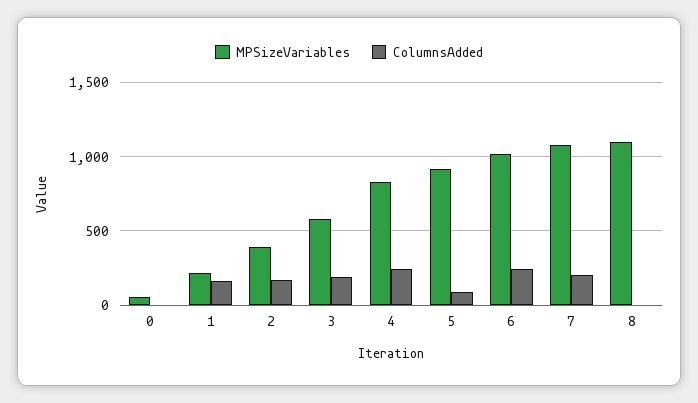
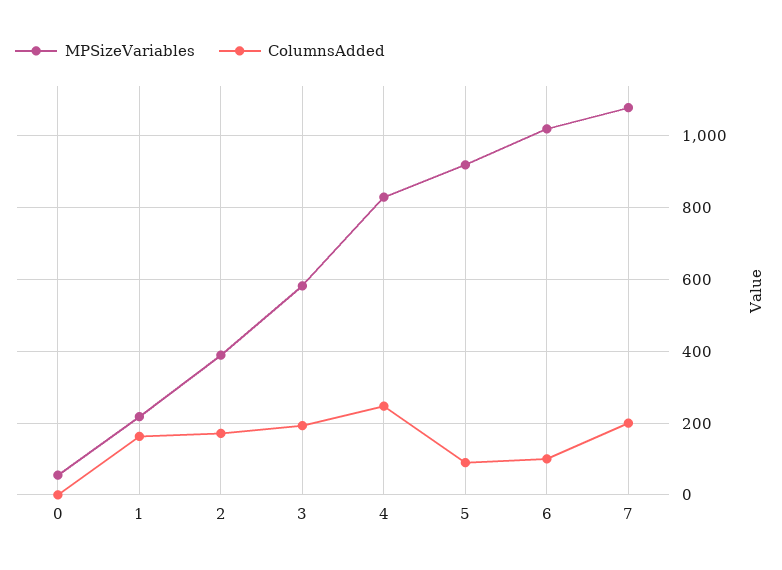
  {
    "MPSizeVariables": {
      "0": 60,
      "1": 220,
      "2": 380,
      "3": 580,
      "4": 820,
      "5": 920,
      "6": 1020,
-     "7": 1080,
+     "7": 1080
-     "8": 1100
    },
    "ColumnsAdded": {
      "0": 0,
      "1": 160,
      "2": 180,
      "3": 200,
      "4": 240,
      "5": 100,
-     "6": 250,
+     "6": 100,
-     "7": 200,
+     "7": 200
-     "8": 0
    }
  }

